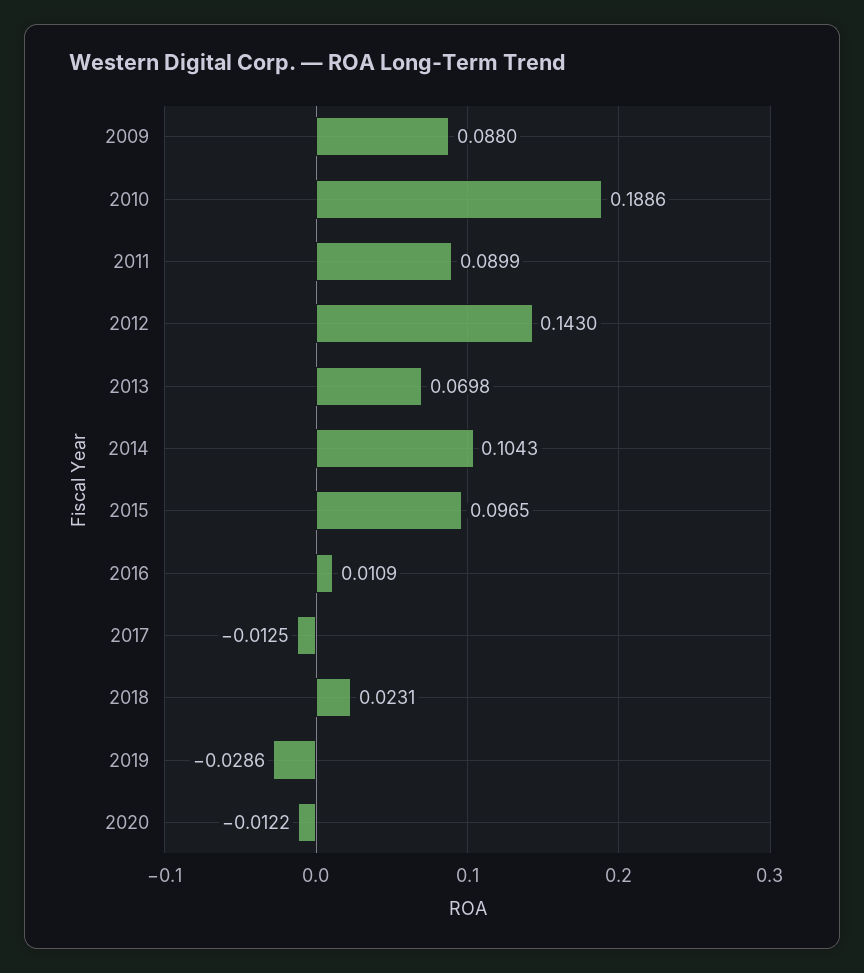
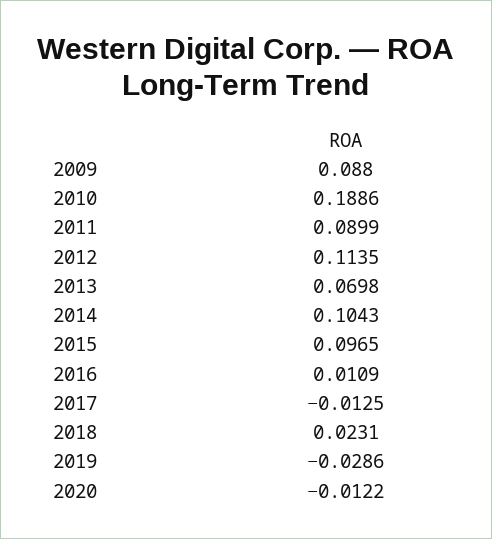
  {
    "2009": 0.088,
    "2010": 0.1886,
    "2011": 0.0899,
-   "2012": 0.143,
+   "2012": 0.1135,
    "2013": 0.0698,
    "2014": 0.1043,
    "2015": 0.0965,
    "2016": 0.0109,
    "2017": -0.0125,
    "2018": 0.0231,
    "2019": -0.0286,
    "2020": -0.0122
  }

